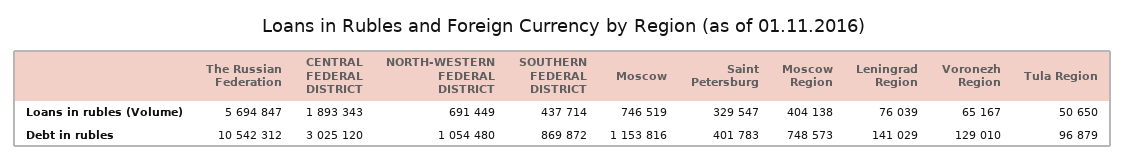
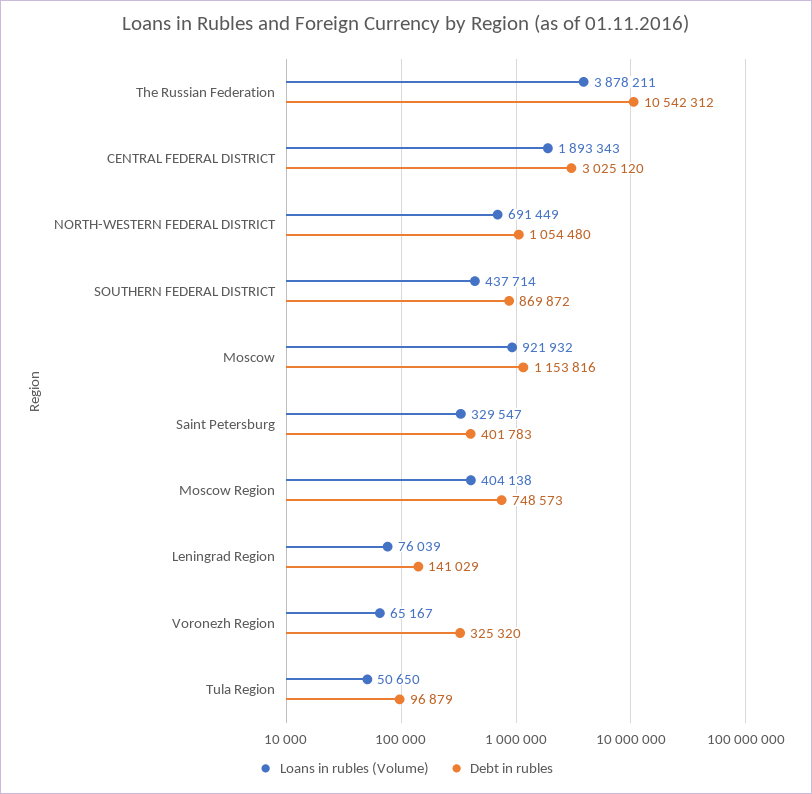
  {
    "Loans in rubles (Volume)": {
-     "The Russian Federation": 5694847,
+     "The Russian Federation": 3878211,
      "CENTRAL FEDERAL DISTRICT": 1893343,
      "NORTH-WESTERN FEDERAL DISTRICT": 691449,
      "SOUTHERN FEDERAL DISTRICT": 437714,
-     "Moscow": 746519,
+     "Moscow": 921932,
      "Saint Petersburg": 329547,
      "Moscow Region": 404138,
      "Leningrad Region": 76039,
      "Voronezh Region": 65167,
      "Tula Region": 50650
    },
    "Debt in rubles": {
      "The Russian Federation": 10542312,
      "CENTRAL FEDERAL DISTRICT": 3025120,
      "NORTH-WESTERN FEDERAL DISTRICT": 1054480,
      "SOUTHERN FEDERAL DISTRICT": 869872,
      "Moscow": 1153816,
      "Saint Petersburg": 401783,
      "Moscow Region": 748573,
      "Leningrad Region": 141029,
-     "Voronezh Region": 129010,
+     "Voronezh Region": 325320,
      "Tula Region": 96879
    }
  }

